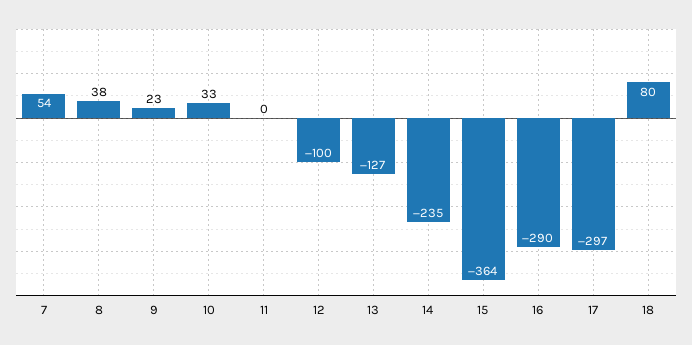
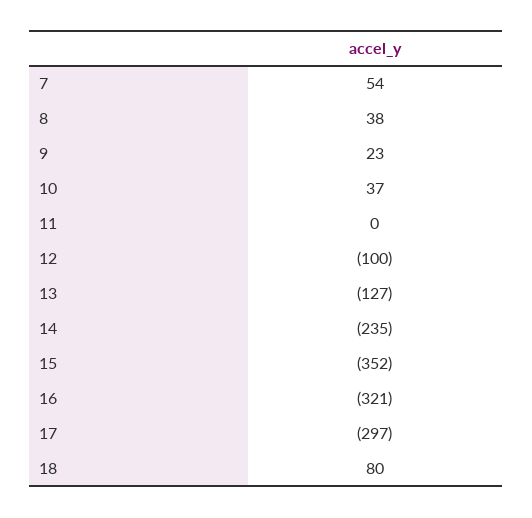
  {
    "7": 54,
    "8": 38,
    "9": 23,
-   "10": 33,
+   "10": 37,
    "11": 0,
    "12": -100,
    "13": -127,
    "14": -235,
-   "15": -364,
+   "15": -352,
-   "16": -290,
+   "16": -321,
    "17": -297,
    "18": 80
  }

